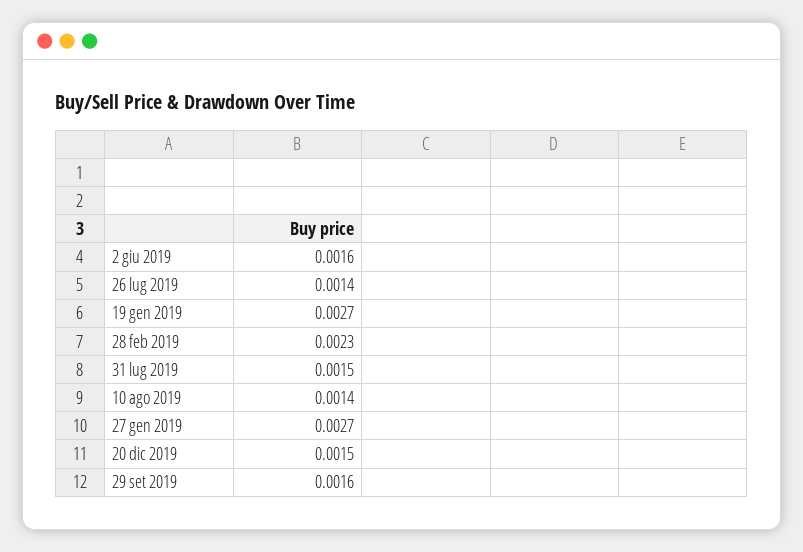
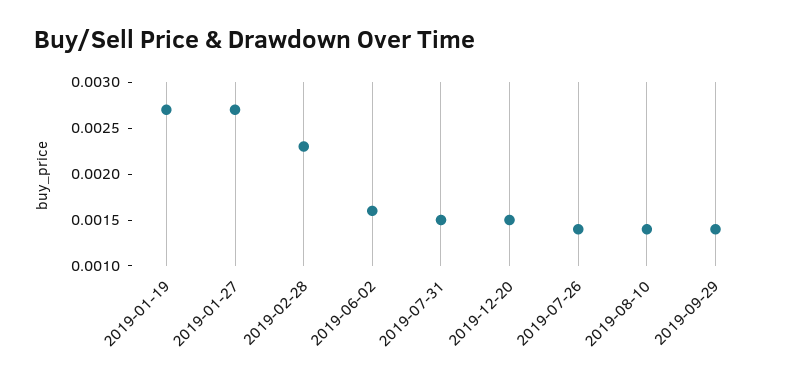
  {
    "2 giu 2019": 0.0016,
    "26 lug 2019": 0.0014,
    "19 gen 2019": 0.0027,
    "28 feb 2019": 0.0023,
    "31 lug 2019": 0.0015,
    "10 ago 2019": 0.0014,
    "27 gen 2019": 0.0027,
    "20 dic 2019": 0.0015,
-   "29 set 2019": 0.0016
+   "29 set 2019": 0.0014
  }

